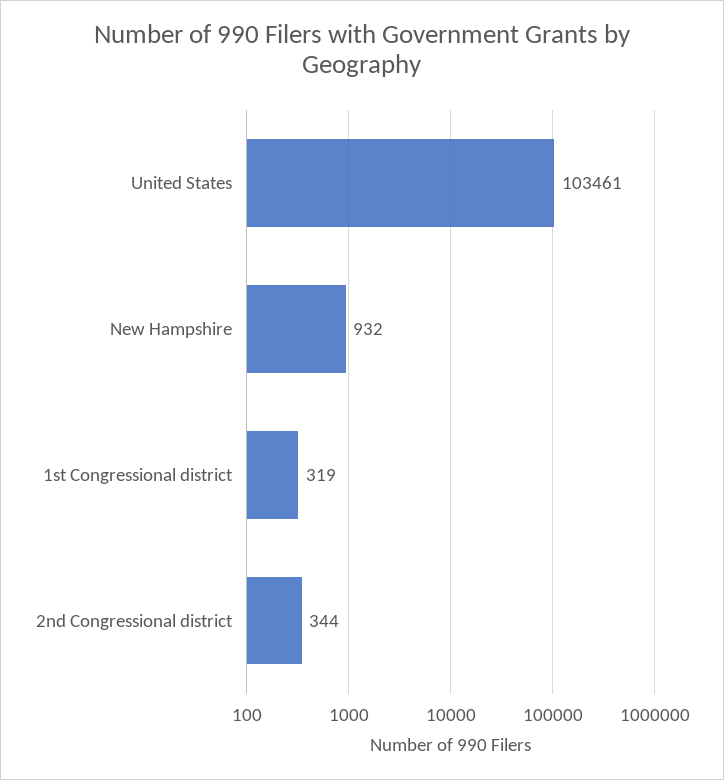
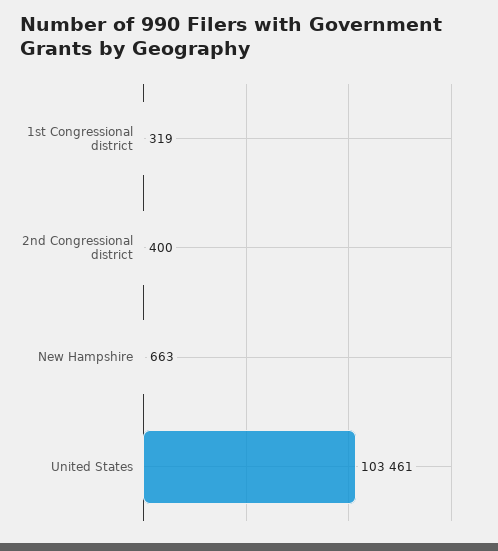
  {
    "United States": 103461,
-   "New Hampshire": 932,
+   "New Hampshire": 663,
    "1st Congressional district": 319,
-   "2nd Congressional district": 344
+   "2nd Congressional district": 400
  }

